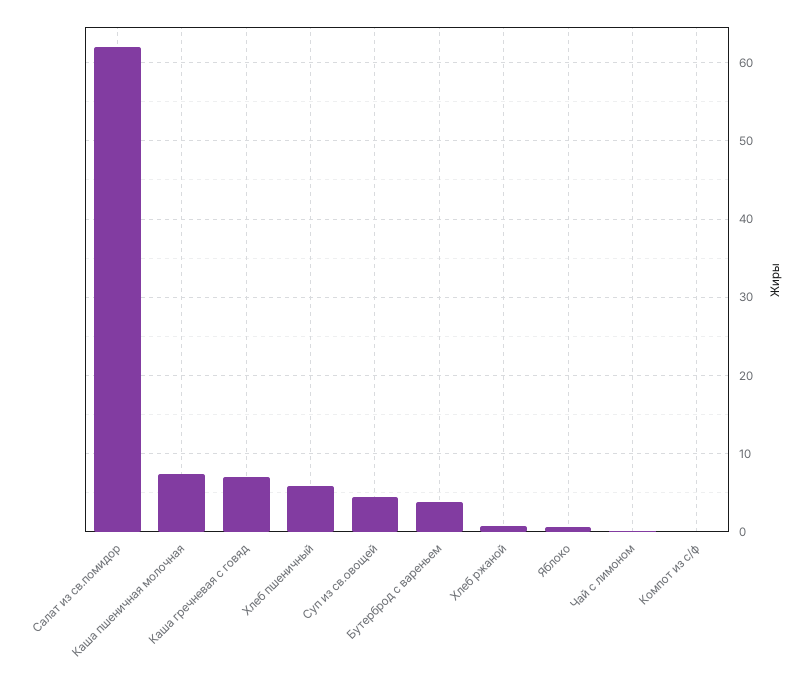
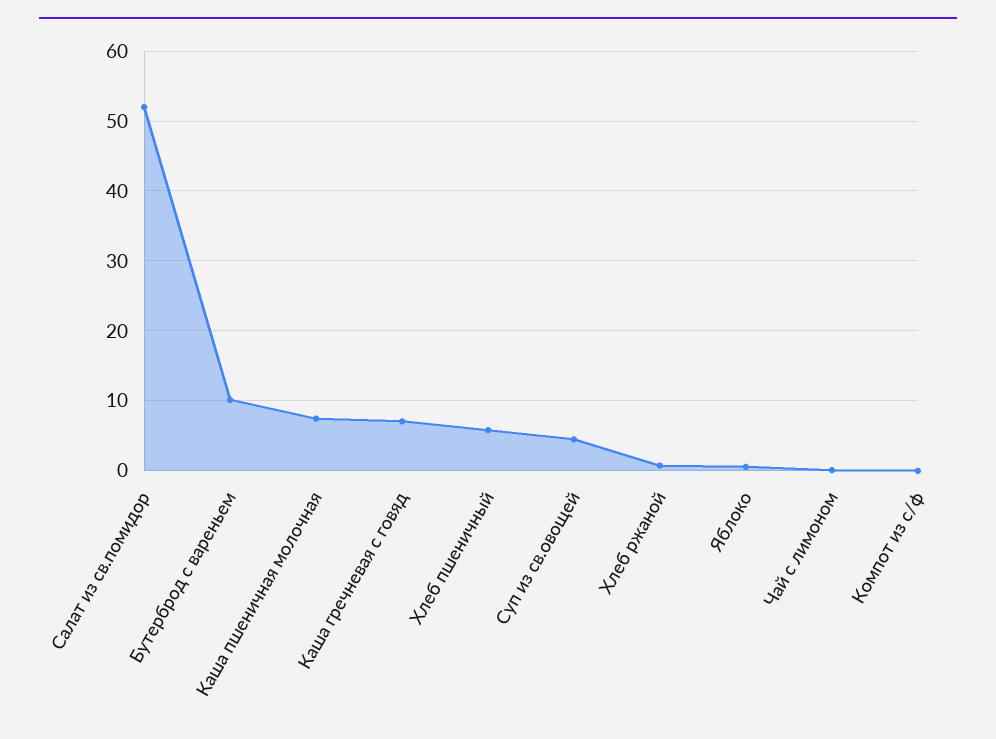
  {
-   "Салат из св.помидор": 62,
+   "Салат из св.помидор": 52,
    "Каша пшеничная молочная": 7,
    "Каша гречневая с говяд": 7,
    "Хлеб пшеничный": 6,
    "Суп из св.овощей": 5,
-   "Бутерброд с вареньем": 4,
+   "Бутерброд с вареньем": 10,
    "Хлеб ржаной": 1,
    "Яблоко": 1,
    "Чай с лимоном": 0,
    "Компот из с/ф": 0
  }

